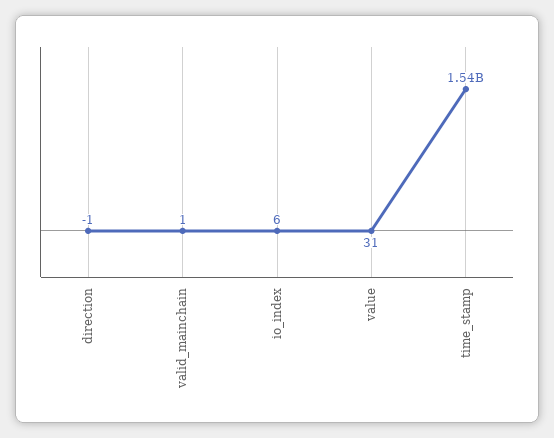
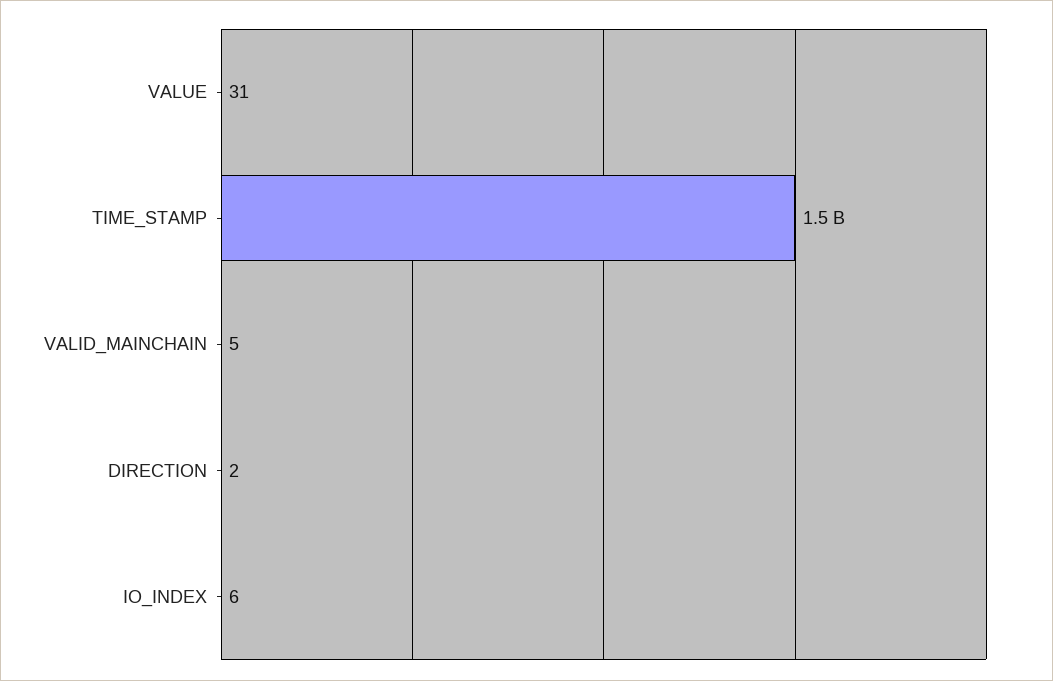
  {
-   "direction": -1,
+   "direction": 2,
-   "valid_mainchain": 1,
+   "valid_mainchain": 5,
    "io_index": 6,
    "value": 31,
    "time_stamp": 1540000000
  }

